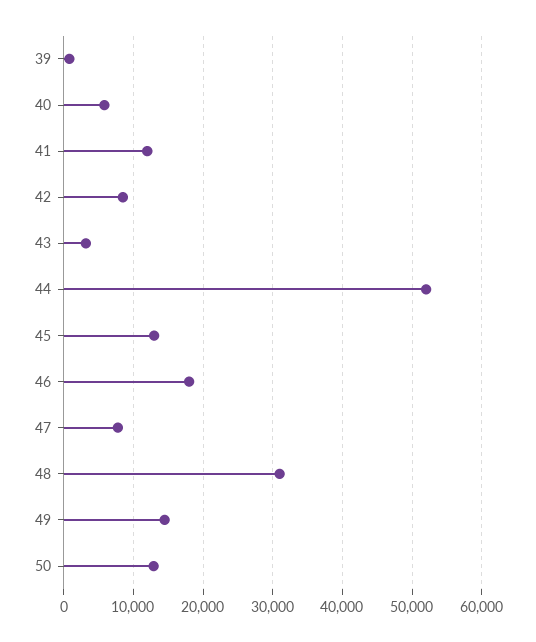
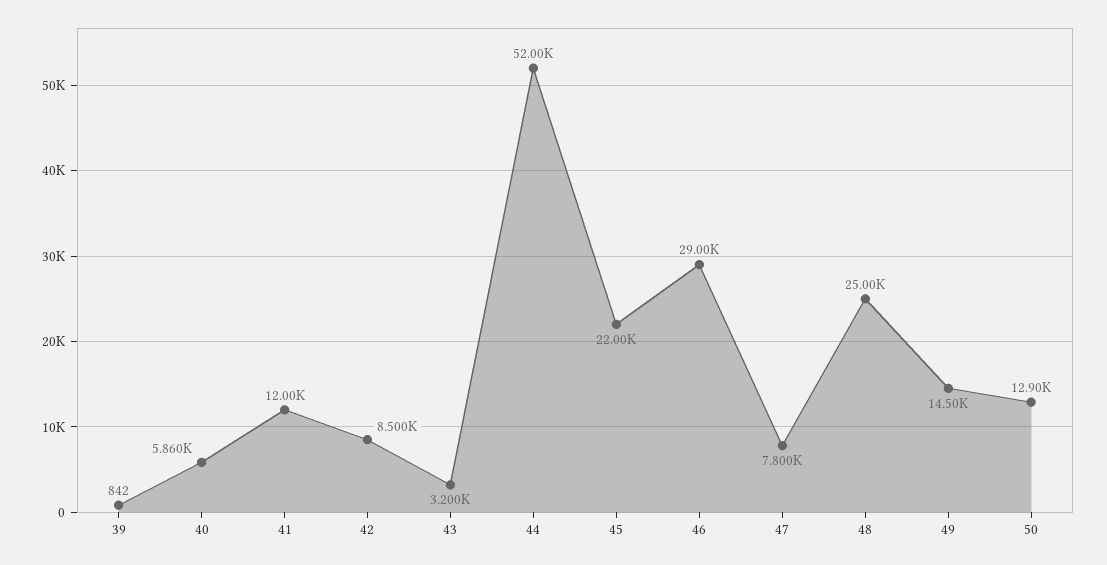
  {
    "39": 842,
    "40": 5860,
    "41": 12000,
    "42": 8500,
    "43": 3200,
    "44": 52000,
-   "45": 13000,
+   "45": 22000,
-   "46": 18000,
+   "46": 29000,
    "47": 7800,
-   "48": 31000,
+   "48": 25000,
    "49": 14500,
    "50": 12900
  }

